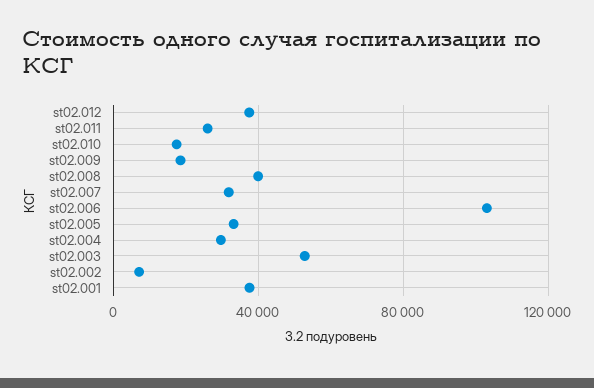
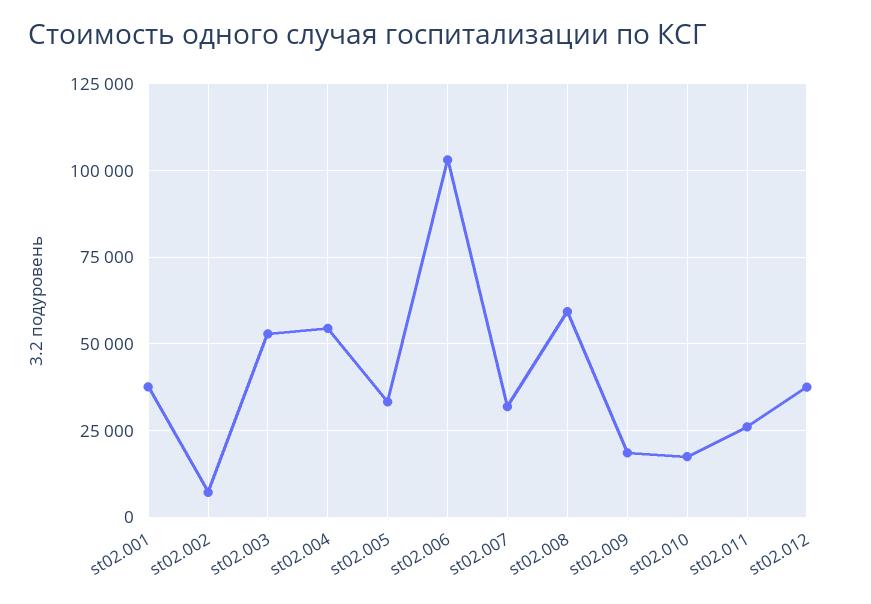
  {
    "st02.012": 37500,
    "st02.011": 25000,
    "st02.010": 17500,
    "st02.009": 17500,
-   "st02.008": 40000,
+   "st02.008": 60000,
    "st02.007": 32500,
    "st02.006": 102500,
    "st02.005": 32500,
-   "st02.004": 30000,
+   "st02.004": 55000,
    "st02.003": 52500,
    "st02.002": 7500,
    "st02.001": 37500
  }

